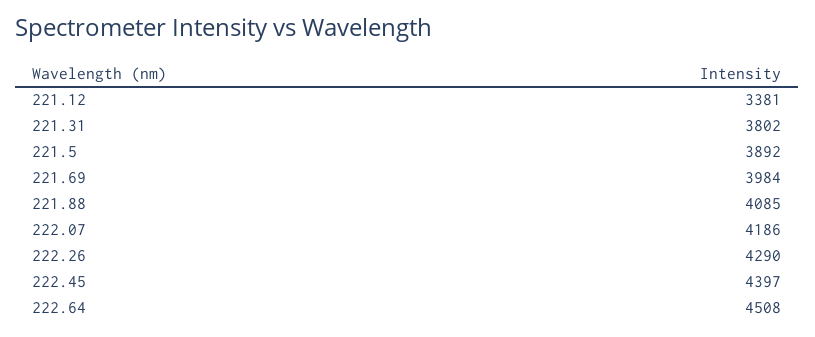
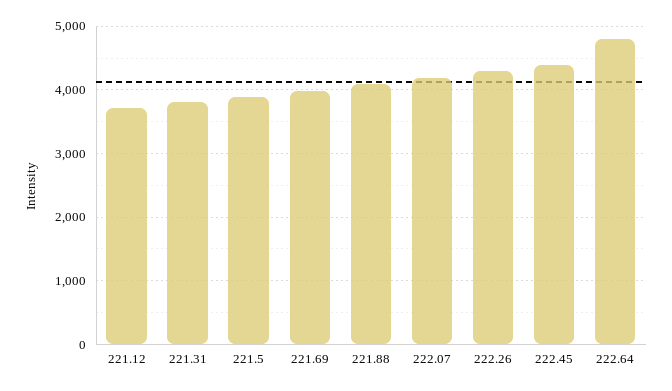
  {
-   "221.12": 3381,
+   "221.12": 3700,
    "221.31": 3802,
    "221.5": 3892,
    "221.69": 3984,
    "221.88": 4085,
    "222.07": 4186,
    "222.26": 4290,
    "222.45": 4397,
-   "222.64": 4508
+   "222.64": 4800
  }

